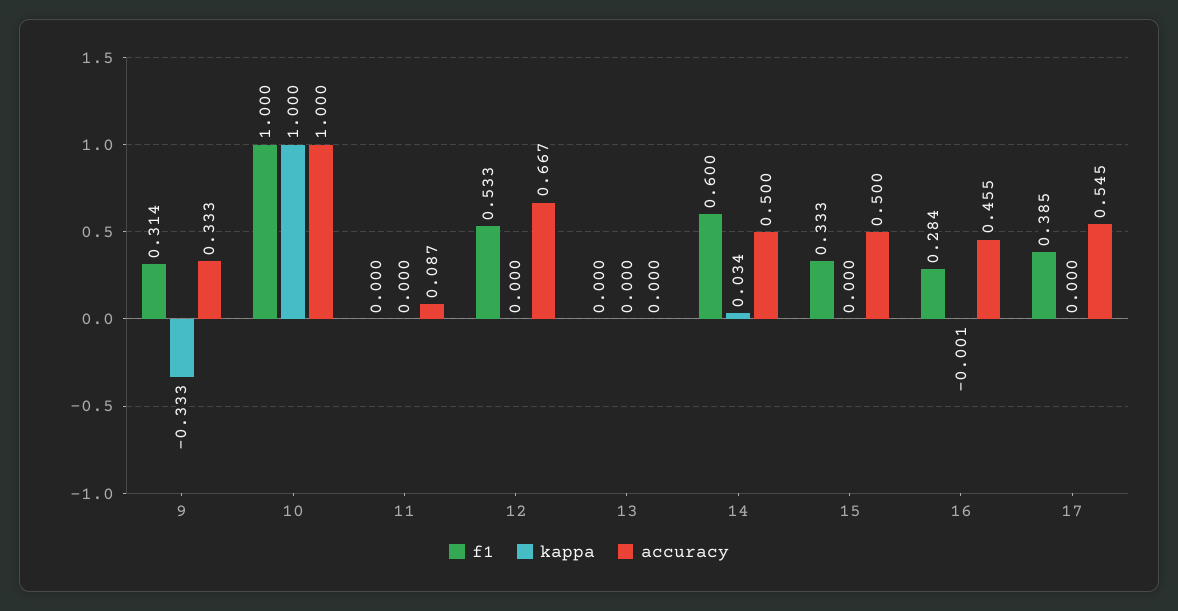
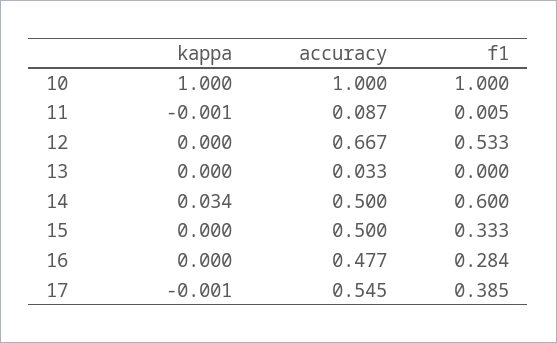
  {
    "f1": {
-     "9": 0.314,
      "10": 1,
-     "11": 0,
+     "11": 0.005,
      "12": 0.533,
      "13": 0,
      "14": 0.6,
      "15": 0.333,
      "16": 0.284,
      "17": 0.385
    },
    "kappa": {
-     "9": -0.333,
      "10": 1,
-     "11": 0,
+     "11": -0.001,
      "12": 0,
      "13": 0,
      "14": 0.034,
      "15": 0,
-     "16": -0.001,
+     "16": 0,
-     "17": 0
+     "17": -0.001
    },
    "accuracy": {
-     "9": 0.333,
      "10": 1,
      "11": 0.087,
      "12": 0.667,
-     "13": 0,
+     "13": 0.033,
      "14": 0.5,
      "15": 0.5,
-     "16": 0.455,
+     "16": 0.477,
      "17": 0.545
    }
  }

